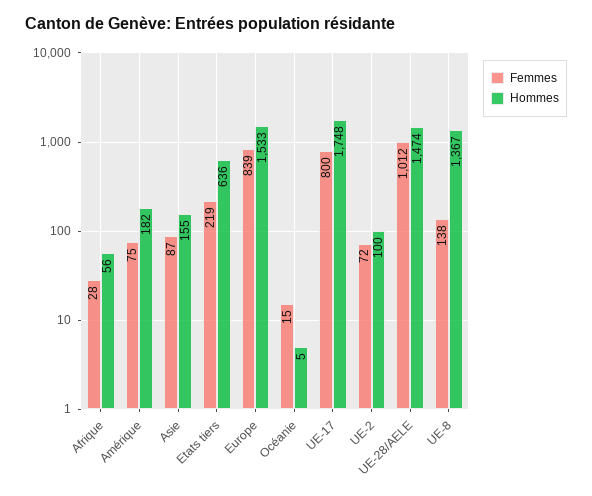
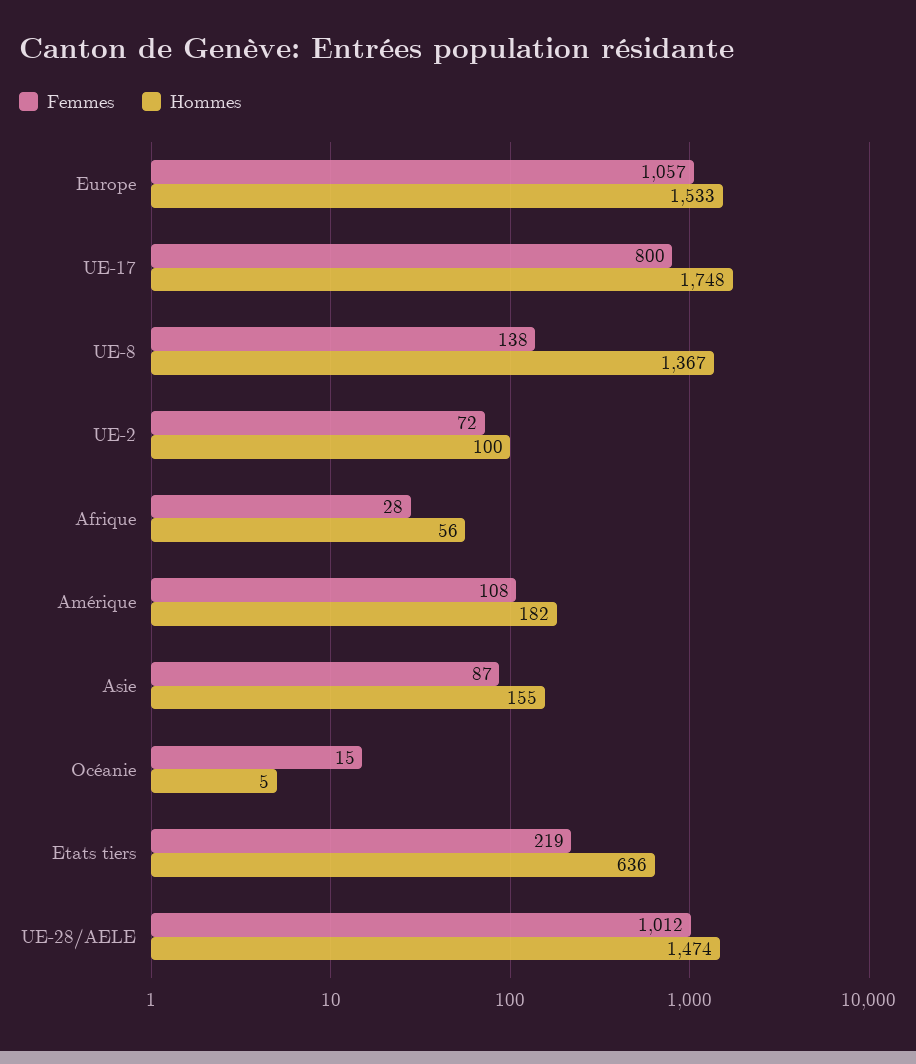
  {
    "Femmes": {
      "Afrique": 28,
-     "Amérique": 75,
+     "Amérique": 108,
      "Asie": 87,
      "Etats tiers": 219,
-     "Europe": 839,
+     "Europe": 1057,
      "Océanie": 15,
      "UE-17": 800,
      "UE-2": 72,
      "UE-28/AELE": 1012,
      "UE-8": 138
    },
    "Hommes": {
      "Afrique": 56,
      "Amérique": 182,
      "Asie": 155,
      "Etats tiers": 636,
      "Europe": 1533,
      "Océanie": 5,
      "UE-17": 1748,
      "UE-2": 100,
      "UE-28/AELE": 1474,
      "UE-8": 1367
    }
  }

